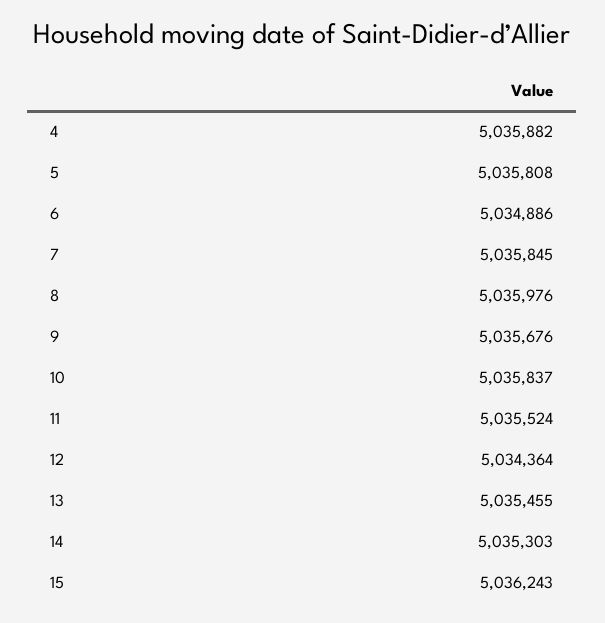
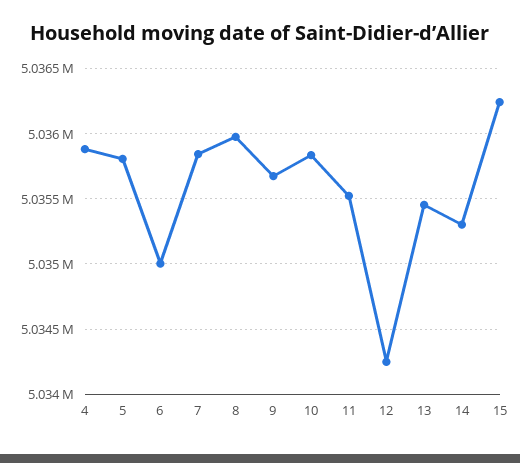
  {
    "4": 5035882,
    "5": 5035808,
-   "6": 5034886,
+   "6": 5035000,
    "7": 5035845,
    "8": 5035976,
    "9": 5035676,
    "10": 5035837,
    "11": 5035524,
-   "12": 5034364,
+   "12": 5034250,
    "13": 5035455,
    "14": 5035303,
    "15": 5036243
  }

